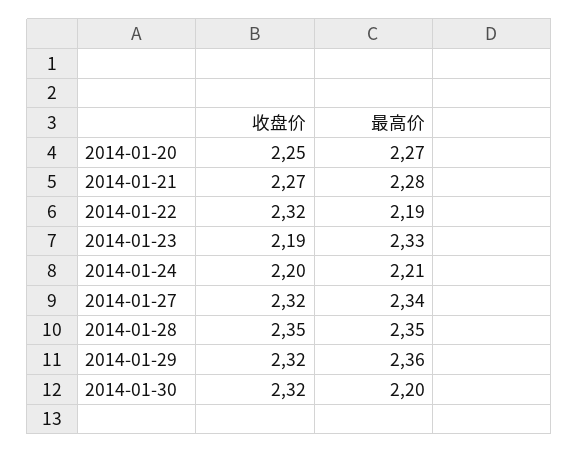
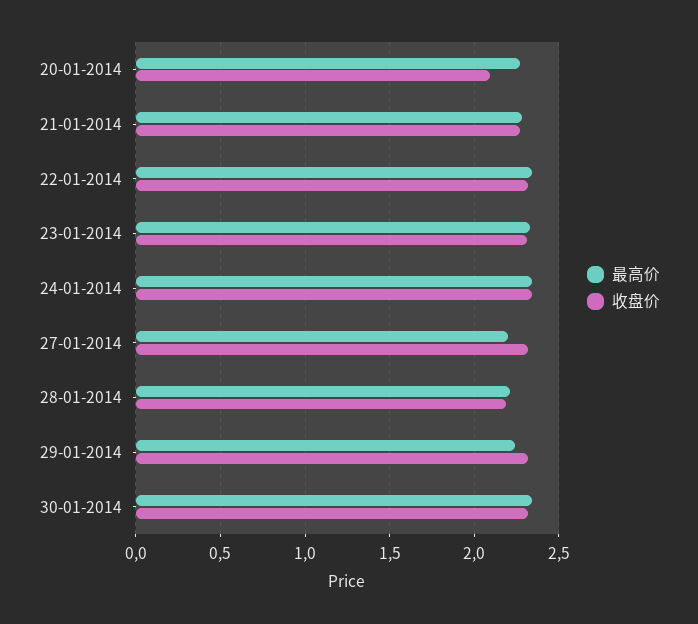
  {
    "收盘价": {
-     "2014-01-20": 2.25,
+     "2014-01-20": 2.1,
      "2014-01-21": 2.27,
      "2014-01-22": 2.32,
-     "2014-01-23": 2.19,
+     "2014-01-23": 2.3,
-     "2014-01-24": 2.2,
+     "2014-01-24": 2.35,
      "2014-01-27": 2.32,
-     "2014-01-28": 2.35,
+     "2014-01-28": 2.2,
      "2014-01-29": 2.32,
      "2014-01-30": 2.32
    },
    "最高价": {
      "2014-01-20": 2.27,
      "2014-01-21": 2.28,
-     "2014-01-22": 2.19,
+     "2014-01-22": 2.35,
      "2014-01-23": 2.33,
-     "2014-01-24": 2.21,
+     "2014-01-24": 2.35,
-     "2014-01-27": 2.34,
+     "2014-01-27": 2.2,
-     "2014-01-28": 2.35,
+     "2014-01-28": 2.2,
-     "2014-01-29": 2.36,
+     "2014-01-29": 2.25,
-     "2014-01-30": 2.2
+     "2014-01-30": 2.35
    }
  }

